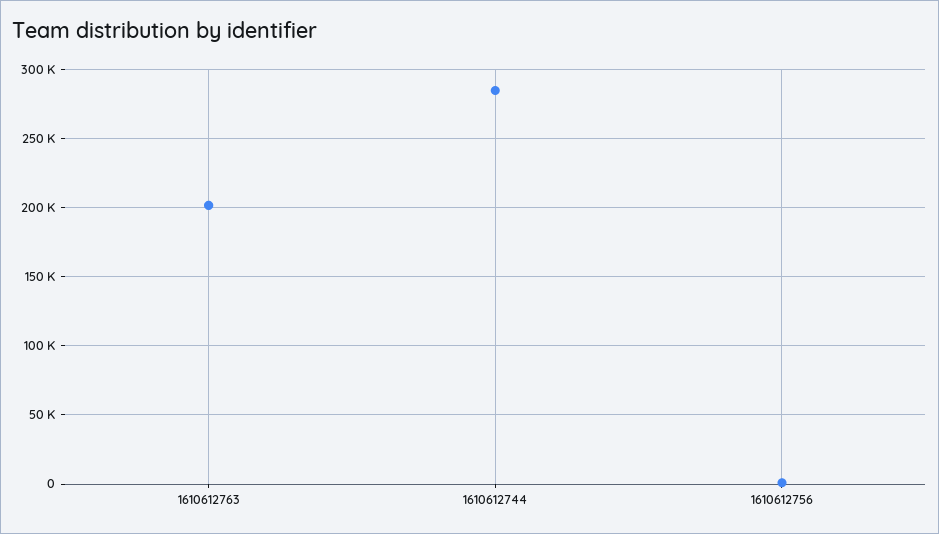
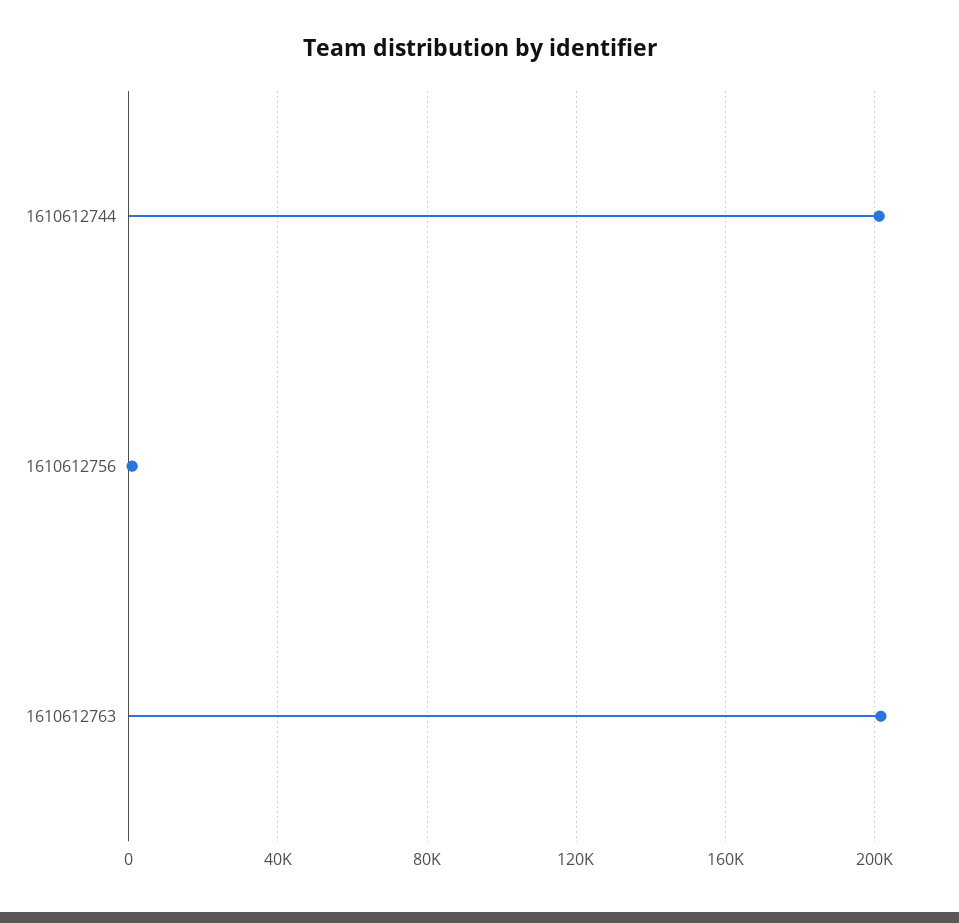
  {
    "1610612763": 200000,
-   "1610612744": 285000,
+   "1610612744": 200000,
    "1610612756": 0
  }

